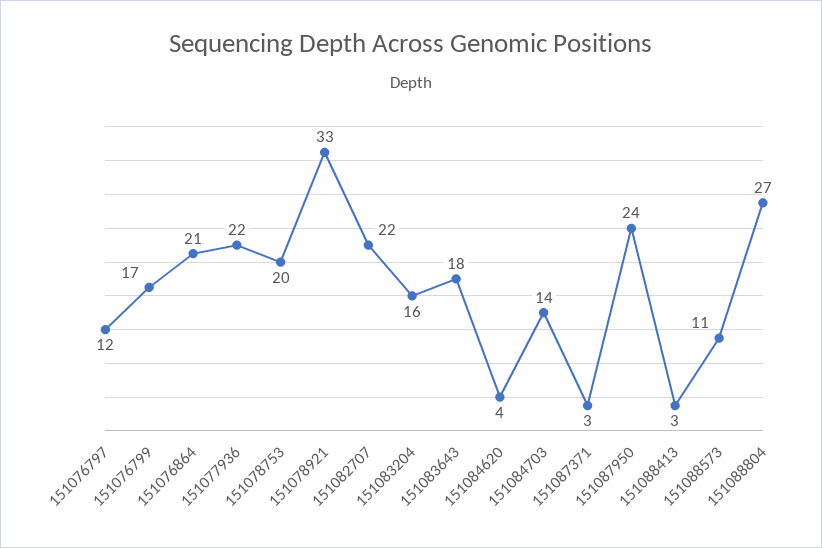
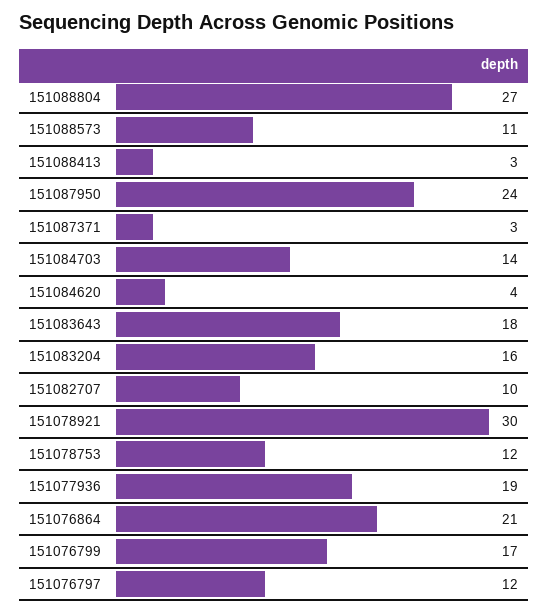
  {
    "151076797": 12,
    "151076799": 17,
    "151076864": 21,
-   "151077936": 22,
+   "151077936": 19,
-   "151078753": 20,
+   "151078753": 12,
-   "151078921": 33,
+   "151078921": 30,
-   "151082707": 22,
+   "151082707": 10,
    "151083204": 16,
    "151083643": 18,
    "151084620": 4,
    "151084703": 14,
    "151087371": 3,
    "151087950": 24,
    "151088413": 3,
    "151088573": 11,
    "151088804": 27
  }

